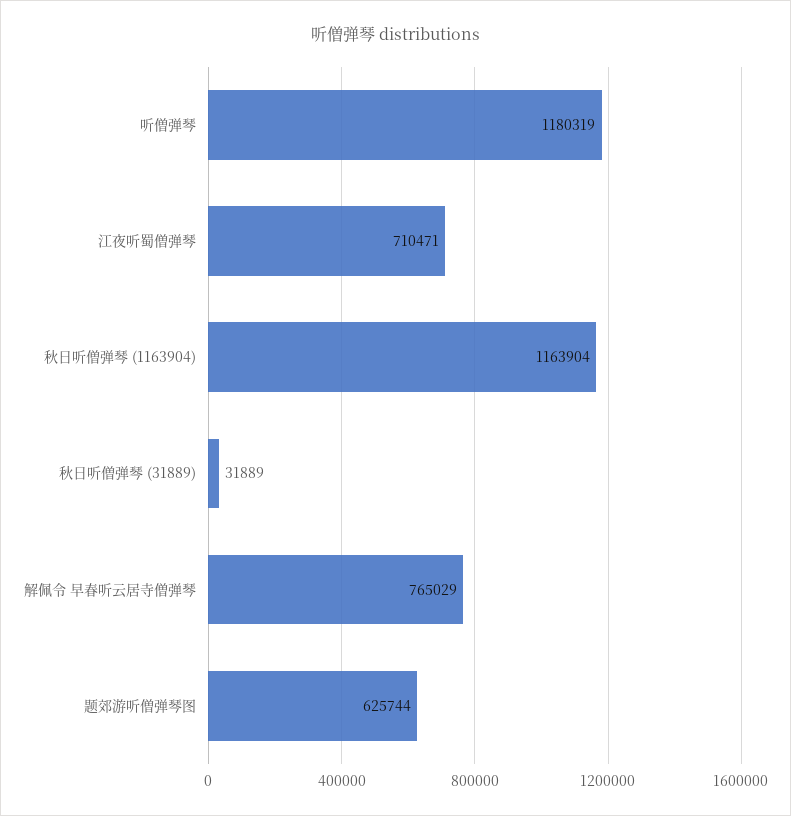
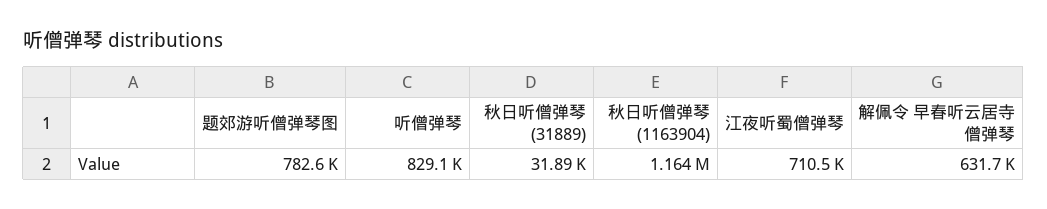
  {
-   "听僧弹琴": 1180319,
+   "听僧弹琴": 829100,
    "江夜听蜀僧弹琴": 710471,
    "秋日听僧弹琴 (1163904)": 1163904,
    "秋日听僧弹琴 (31889)": 31889,
-   "解佩令 早春听云居寺僧弹琴": 765029,
+   "解佩令 早春听云居寺僧弹琴": 631700,
-   "题郊游听僧弹琴图": 625744
+   "题郊游听僧弹琴图": 782600
  }

